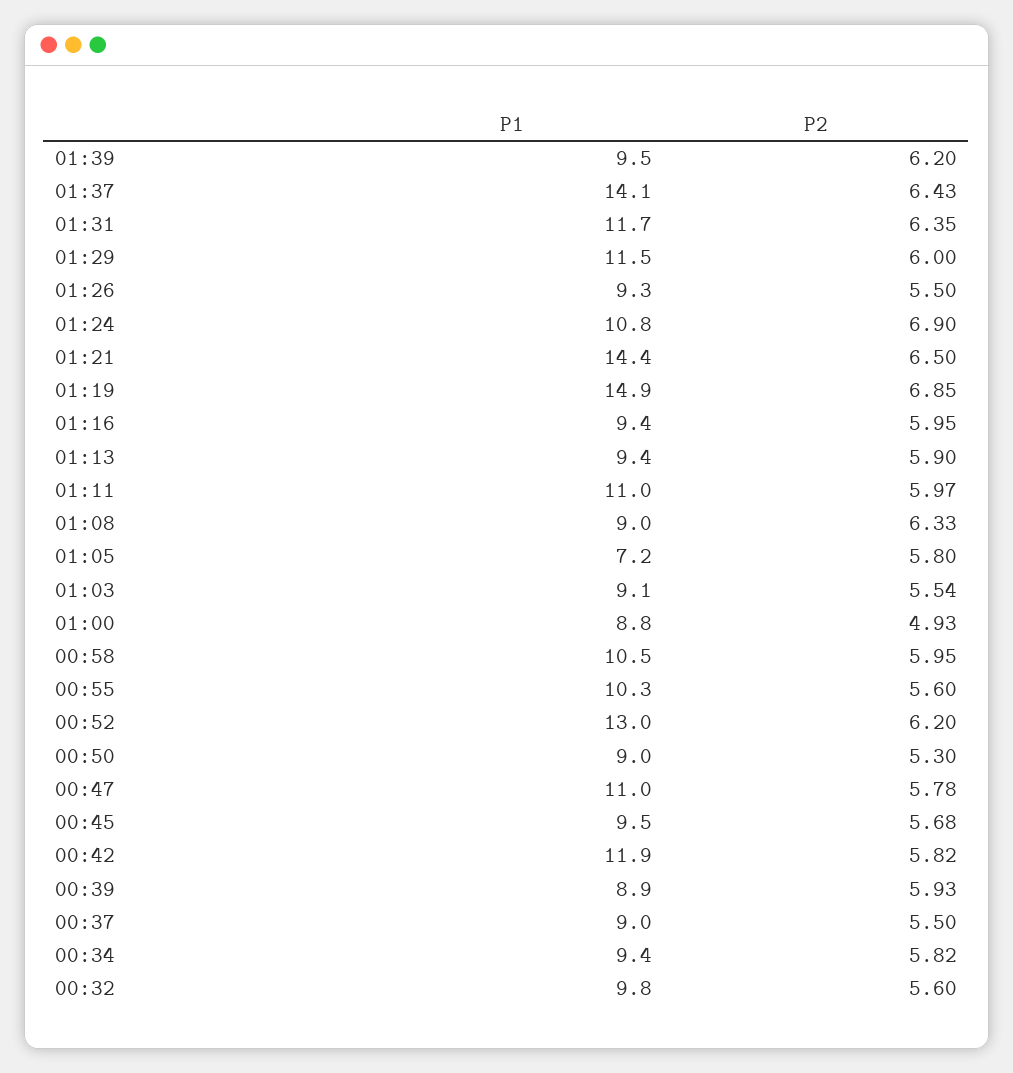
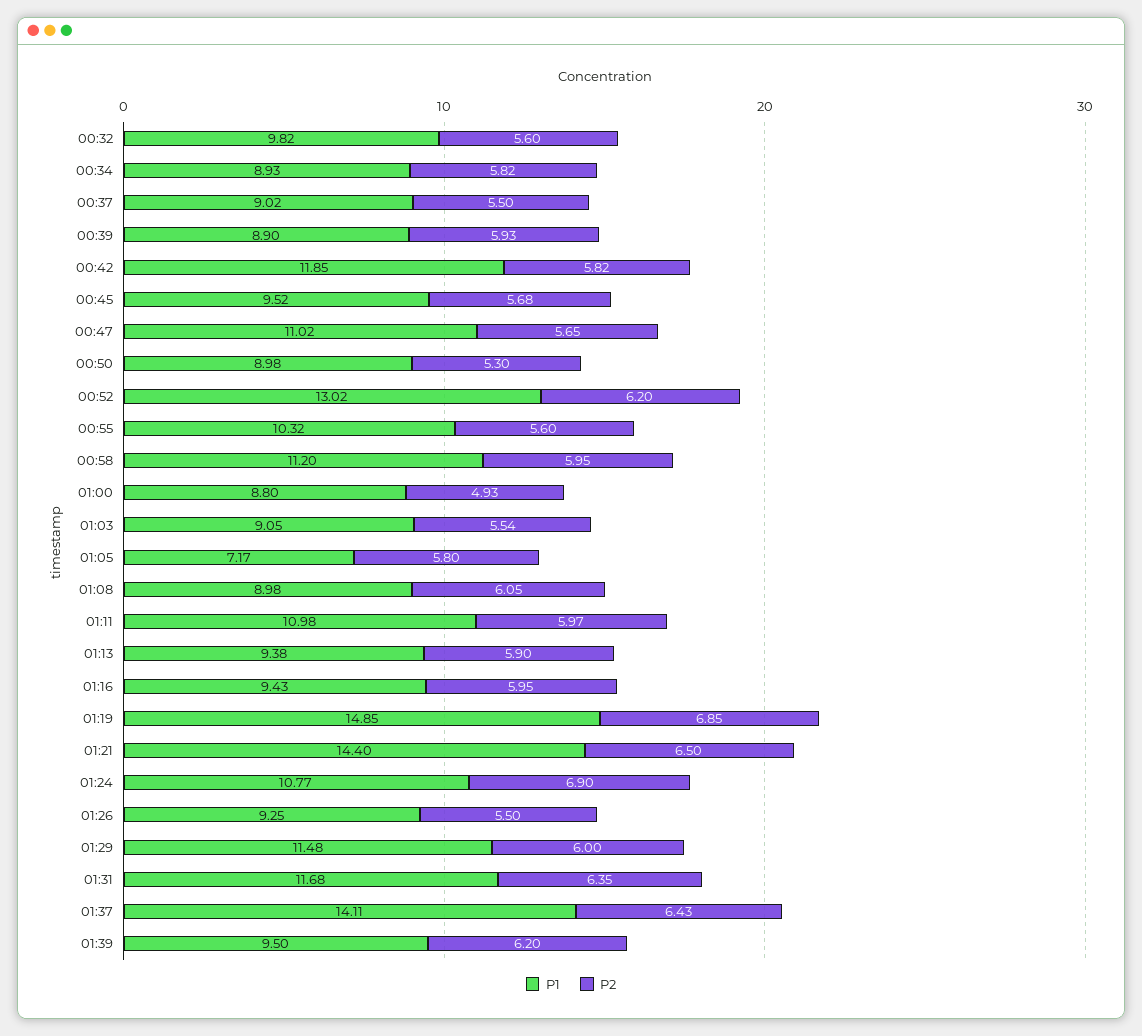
  {
    "P1": {
      "01:39": 9.5,
      "01:37": 14.11,
      "01:31": 11.68,
      "01:29": 11.48,
      "01:26": 9.25,
      "01:24": 10.77,
      "01:21": 14.4,
      "01:19": 14.85,
      "01:16": 9.43,
      "01:13": 9.38,
      "01:11": 10.98,
      "01:08": 8.98,
      "01:05": 7.17,
      "01:03": 9.05,
      "01:00": 8.8,
-     "00:58": 10.5,
+     "00:58": 11.2,
      "00:55": 10.32,
      "00:52": 13.02,
      "00:50": 8.98,
      "00:47": 11.02,
      "00:45": 9.52,
      "00:42": 11.85,
      "00:39": 8.9,
      "00:37": 9.02,
-     "00:34": 9.4,
+     "00:34": 8.93,
      "00:32": 9.82
    },
    "P2": {
      "01:39": 6.2,
      "01:37": 6.43,
      "01:31": 6.35,
      "01:29": 6,
      "01:26": 5.5,
      "01:24": 6.9,
      "01:21": 6.5,
      "01:19": 6.85,
      "01:16": 5.95,
      "01:13": 5.9,
      "01:11": 5.97,
-     "01:08": 6.33,
+     "01:08": 6.05,
      "01:05": 5.8,
      "01:03": 5.54,
      "01:00": 4.93,
      "00:58": 5.95,
      "00:55": 5.6,
      "00:52": 6.2,
      "00:50": 5.3,
-     "00:47": 5.78,
+     "00:47": 5.65,
      "00:45": 5.68,
      "00:42": 5.82,
      "00:39": 5.93,
      "00:37": 5.5,
      "00:34": 5.82,
      "00:32": 5.6
    }
  }

